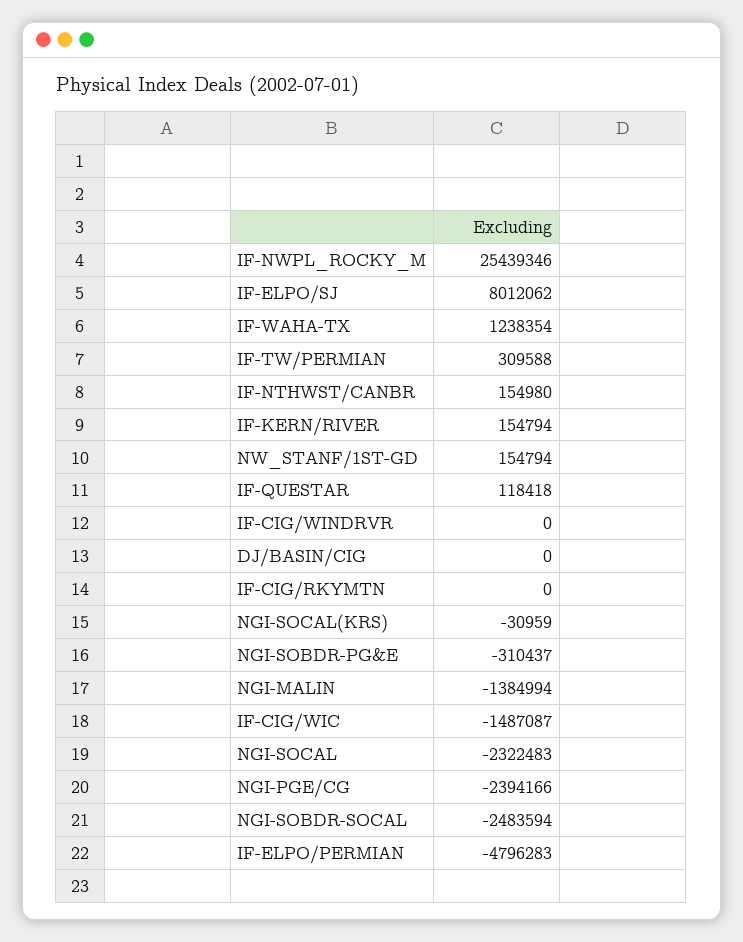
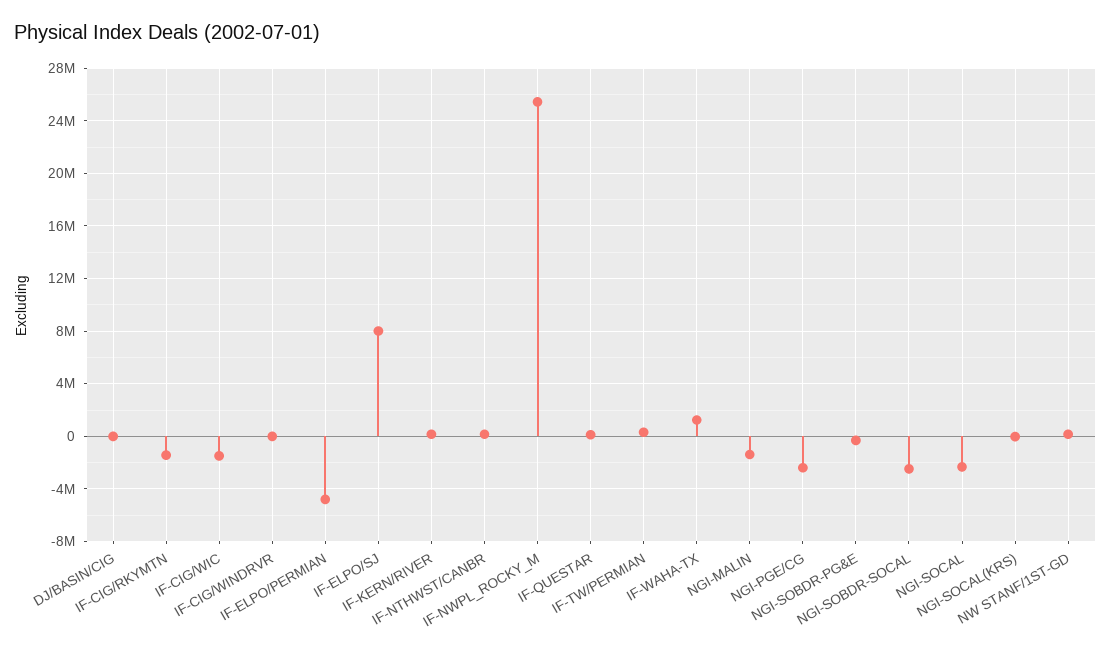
  {
    "IF-NWPL_ROCKY_M": 25439346,
    "IF-ELPO/SJ": 8012062,
    "IF-WAHA-TX": 1238354,
    "IF-TW/PERMIAN": 309588,
    "IF-NTHWST/CANBR": 154980,
    "IF-KERN/RIVER": 154794,
    "NW_STANF/1ST-GD": 154794,
    "IF-QUESTAR": 118418,
    "IF-CIG/WINDRVR": 0,
    "DJ/BASIN/CIG": 0,
-   "IF-CIG/RKYMTN": 0,
+   "IF-CIG/RKYMTN": -1500000,
    "NGI-SOCAL(KRS)": -30959,
    "NGI-SOBDR-PG&E": -310437,
    "NGI-MALIN": -1384994,
    "IF-CIG/WIC": -1487087,
    "NGI-SOCAL": -2322483,
    "NGI-PGE/CG": -2394166,
    "NGI-SOBDR-SOCAL": -2483594,
    "IF-ELPO/PERMIAN": -4796283
  }

